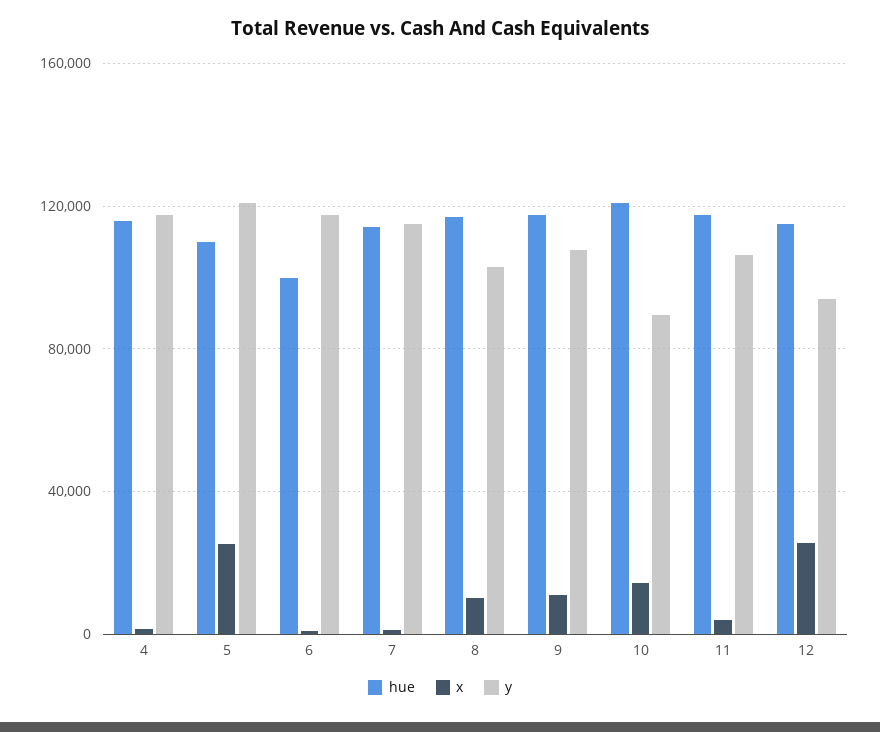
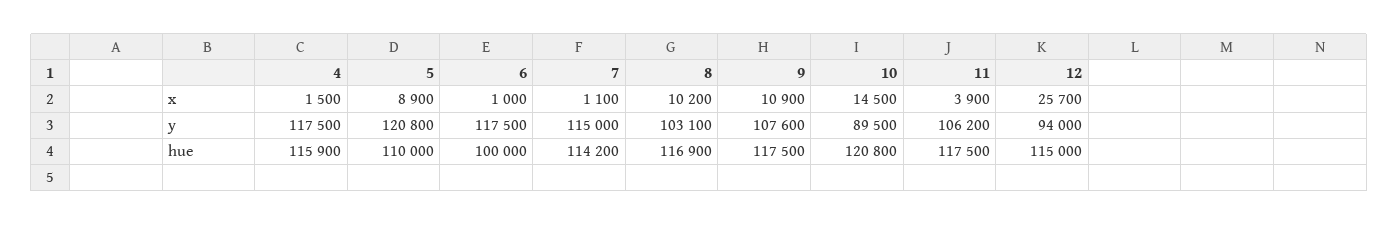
  {
    "hue": {
      "4": 115900,
      "5": 110000,
      "6": 100000,
      "7": 114200,
      "8": 116900,
      "9": 117500,
      "10": 120800,
      "11": 117500,
      "12": 115000
    },
    "x": {
      "4": 1500,
-     "5": 25000,
+     "5": 8900,
      "6": 1000,
      "7": 1100,
      "8": 10200,
      "9": 10900,
      "10": 14500,
      "11": 3900,
      "12": 25700
    },
    "y": {
      "4": 117500,
      "5": 120800,
      "6": 117500,
      "7": 115000,
      "8": 103100,
      "9": 107600,
      "10": 89500,
      "11": 106200,
      "12": 94000
    }
  }

